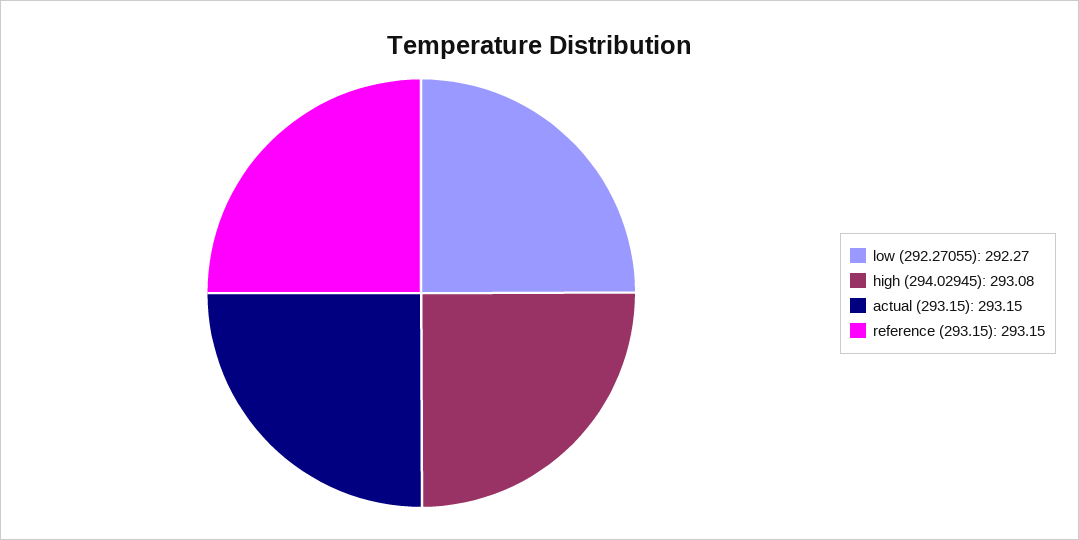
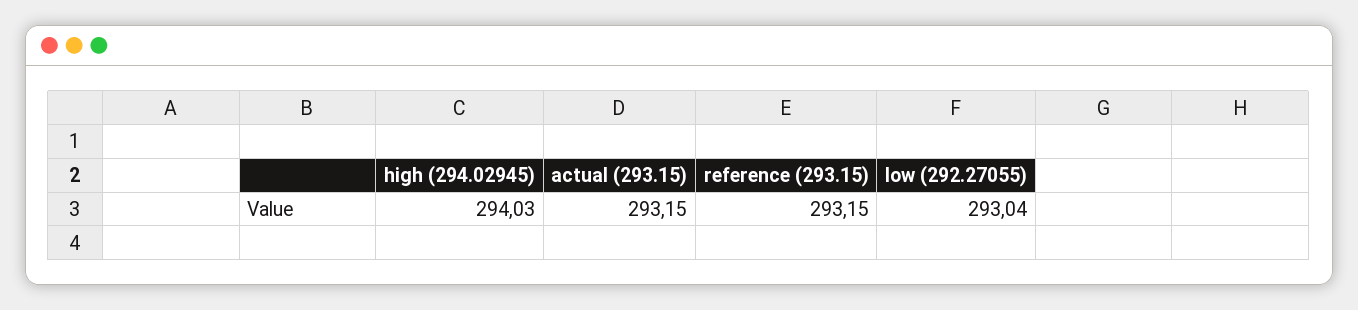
  {
-   "low (292.27055)": 292.27,
+   "low (292.27055)": 293.04,
-   "high (294.02945)": 293.08,
+   "high (294.02945)": 294.03,
    "actual (293.15)": 293.15,
    "reference (293.15)": 293.15
  }

